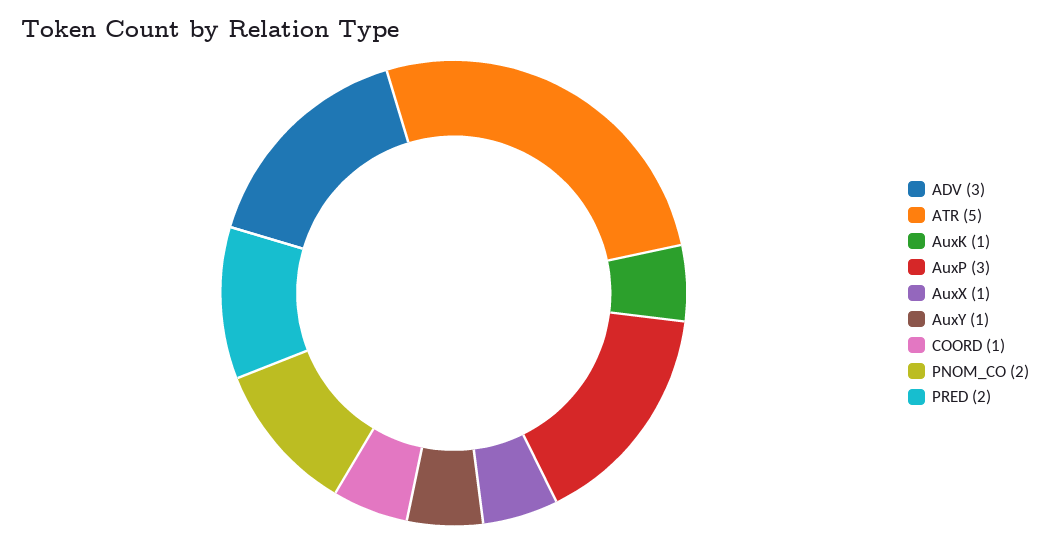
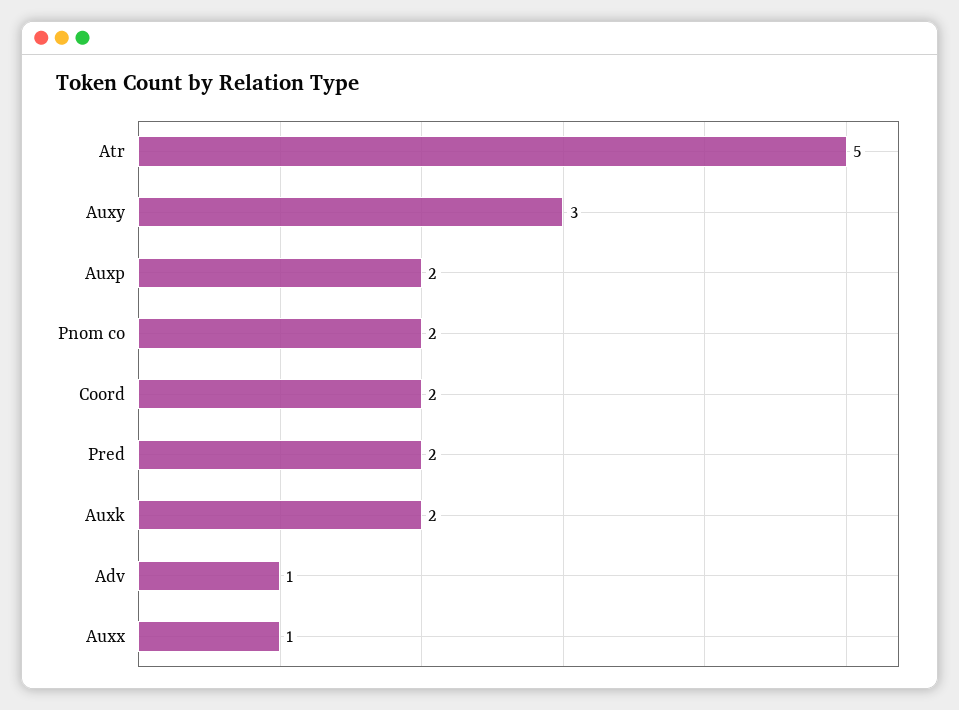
  {
-   "ADV": 3,
+   "ADV": 1,
    "ATR": 5,
-   "AuxK": 1,
+   "AuxK": 2,
-   "AuxP": 3,
+   "AuxP": 2,
    "AuxX": 1,
-   "AuxY": 1,
+   "AuxY": 3,
-   "COORD": 1,
+   "COORD": 2,
    "PNOM_CO": 2,
    "PRED": 2
  }

